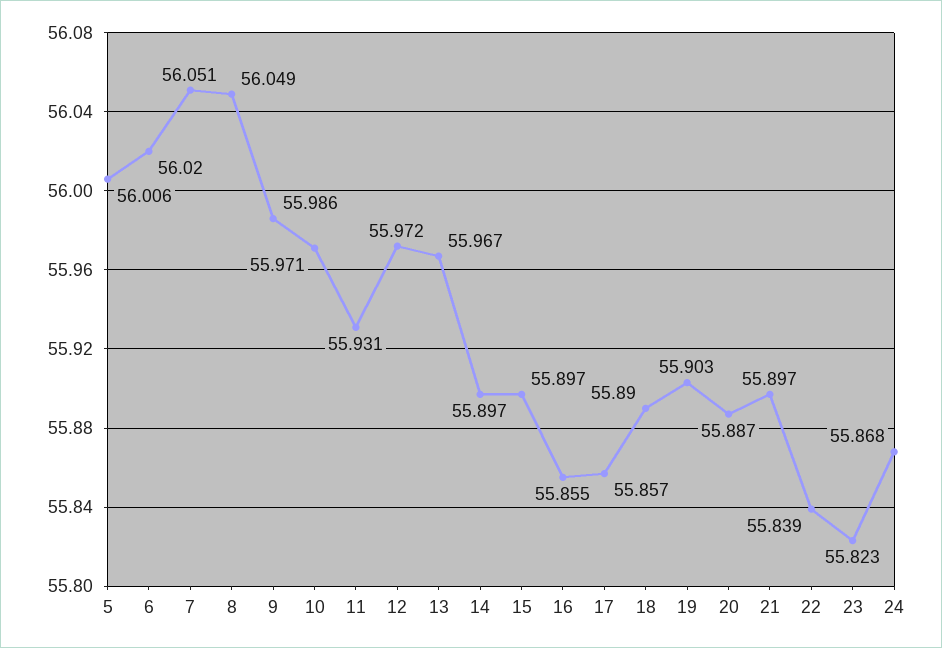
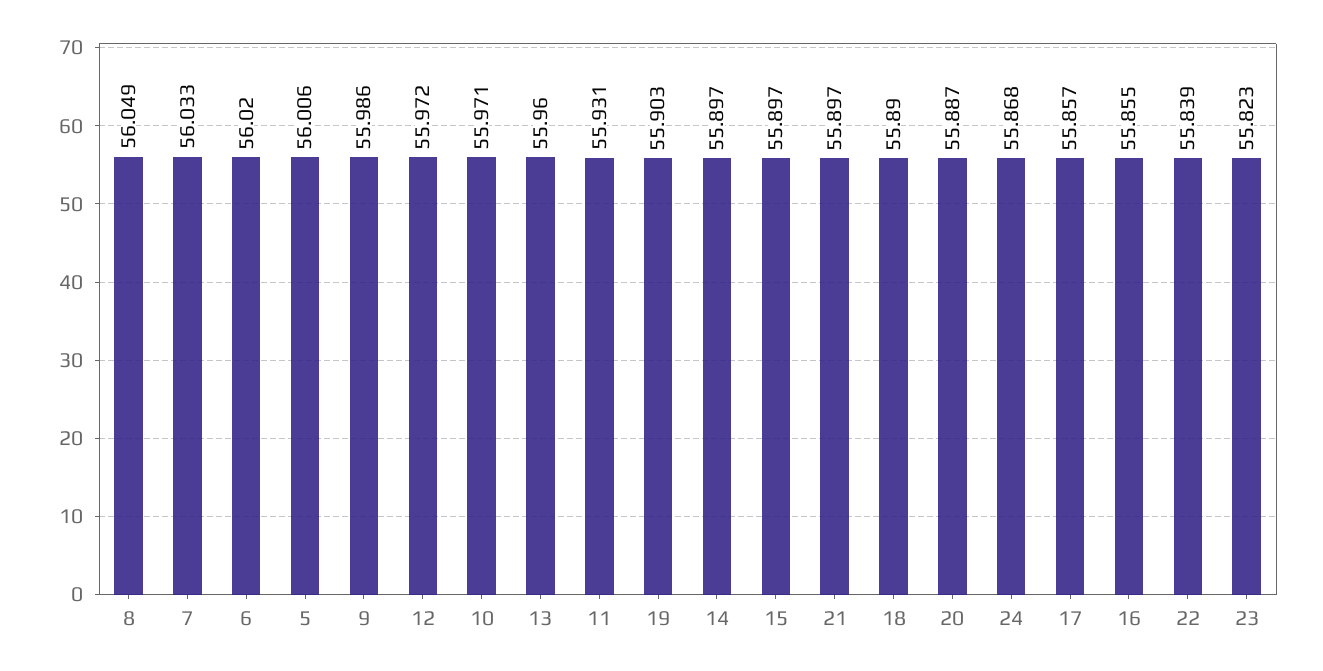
  {
    "5": 56.006,
    "6": 56.02,
-   "7": 56.051,
+   "7": 56.033,
    "8": 56.049,
    "9": 55.986,
    "10": 55.971,
    "11": 55.931,
    "12": 55.972,
-   "13": 55.967,
+   "13": 55.96,
    "14": 55.897,
    "15": 55.897,
    "16": 55.855,
    "17": 55.857,
    "18": 55.89,
    "19": 55.903,
    "20": 55.887,
    "21": 55.897,
    "22": 55.839,
    "23": 55.823,
    "24": 55.868
  }

